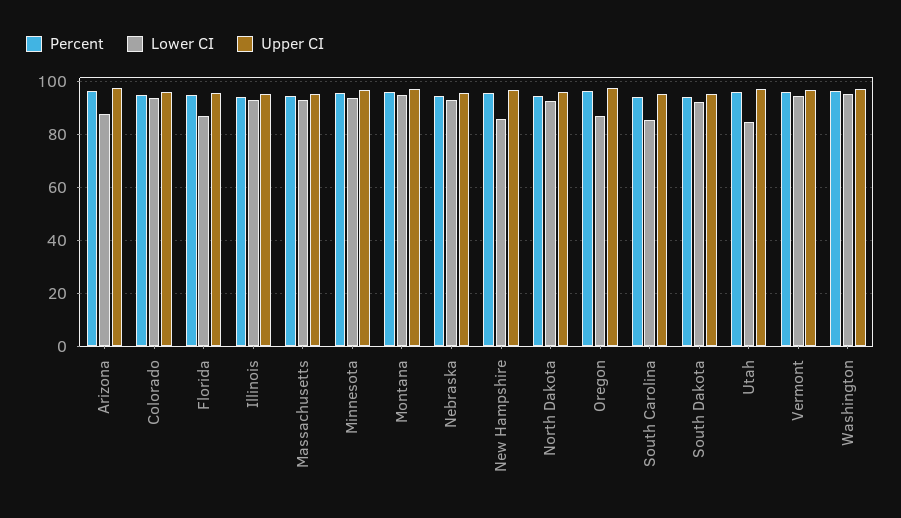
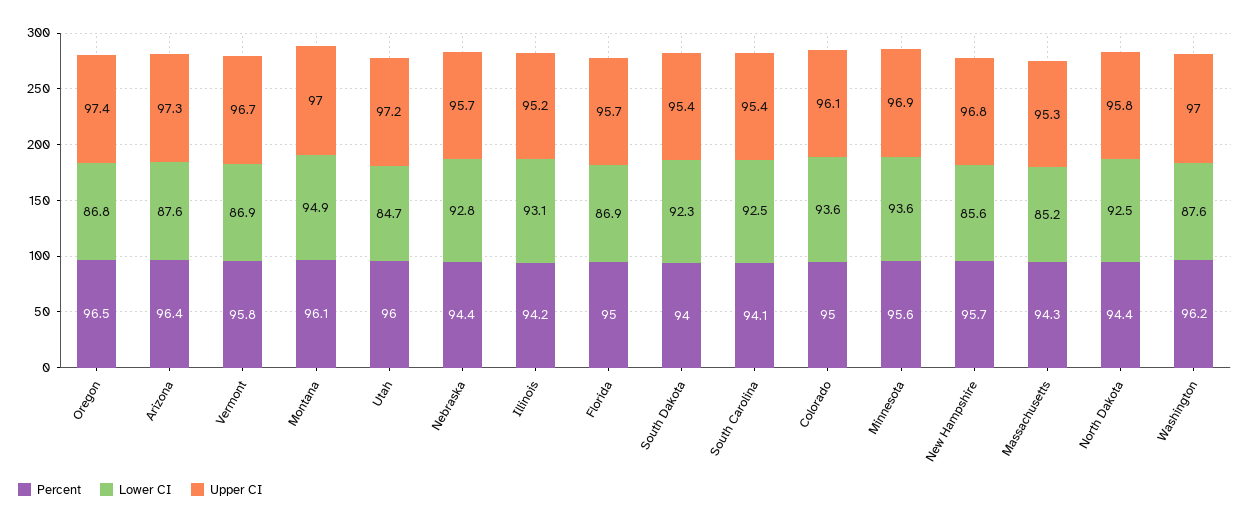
  {
    "Percent": {
      "Arizona": 96.4,
      "Colorado": 95,
      "Florida": 95,
      "Illinois": 94.2,
      "Massachusetts": 94.3,
      "Minnesota": 95.6,
      "Montana": 96.1,
      "Nebraska": 94.4,
      "New Hampshire": 95.7,
      "North Dakota": 94.4,
      "Oregon": 96.5,
      "South Carolina": 94.1,
      "South Dakota": 94,
      "Utah": 96,
      "Vermont": 95.8,
      "Washington": 96.2
    },
    "Lower CI": {
      "Arizona": 87.6,
      "Colorado": 93.6,
      "Florida": 86.9,
      "Illinois": 93.1,
-     "Massachusetts": 92.5,
+     "Massachusetts": 85.2,
      "Minnesota": 93.6,
      "Montana": 94.9,
      "Nebraska": 92.8,
      "New Hampshire": 85.6,
      "North Dakota": 92.5,
      "Oregon": 86.8,
-     "South Carolina": 85,
+     "South Carolina": 92.5,
      "South Dakota": 92.3,
      "Utah": 84.7,
-     "Vermont": 95,
+     "Vermont": 86.9,
-     "Washington": 95
+     "Washington": 87.6
    },
    "Upper CI": {
      "Arizona": 97.3,
      "Colorado": 96.1,
      "Florida": 95.7,
      "Illinois": 95.2,
      "Massachusetts": 95.3,
      "Minnesota": 96.9,
      "Montana": 97,
      "Nebraska": 95.7,
      "New Hampshire": 96.8,
      "North Dakota": 95.8,
      "Oregon": 97.4,
      "South Carolina": 95.4,
      "South Dakota": 95.4,
      "Utah": 97.2,
      "Vermont": 96.7,
      "Washington": 97
    }
  }

